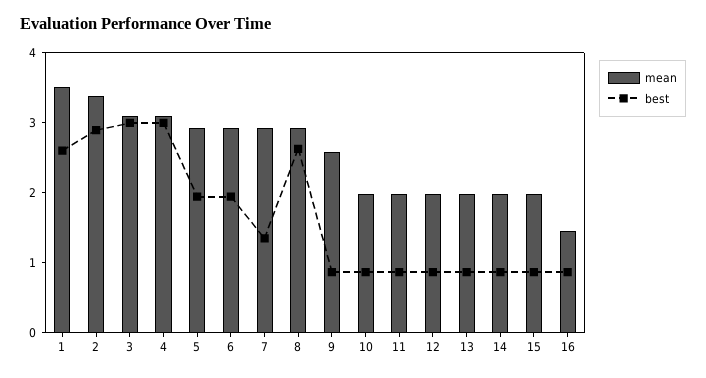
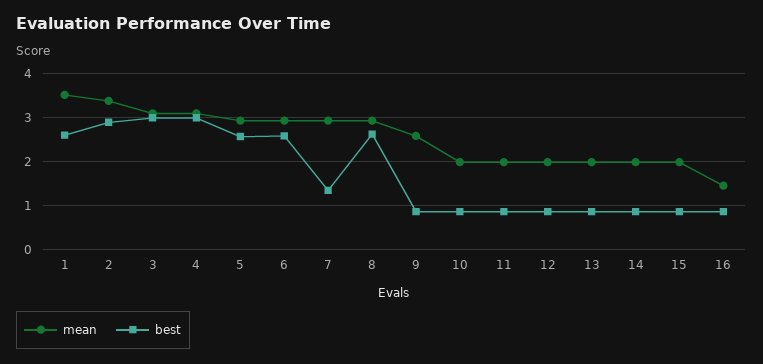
  {
    "mean": {
      "1": 3.6,
      "2": 3.4,
      "3": 3,
      "4": 3,
      "5": 3,
      "6": 3,
      "7": 3,
      "8": 3,
      "9": 2.6,
      "10": 2,
      "11": 2,
      "12": 2,
      "13": 2,
      "14": 2,
      "15": 2,
      "16": 1.4
    },
    "best": {
      "1": 2.6,
      "2": 2.8,
      "3": 3,
      "4": 3,
-     "5": 2,
+     "5": 2.6,
-     "6": 2,
+     "6": 2.6,
      "7": 1.4,
      "8": 2.6,
      "9": 0.8,
      "10": 0.8,
      "11": 0.8,
      "12": 0.8,
      "13": 0.8,
      "14": 0.8,
      "15": 0.8,
      "16": 0.8
    }
  }

